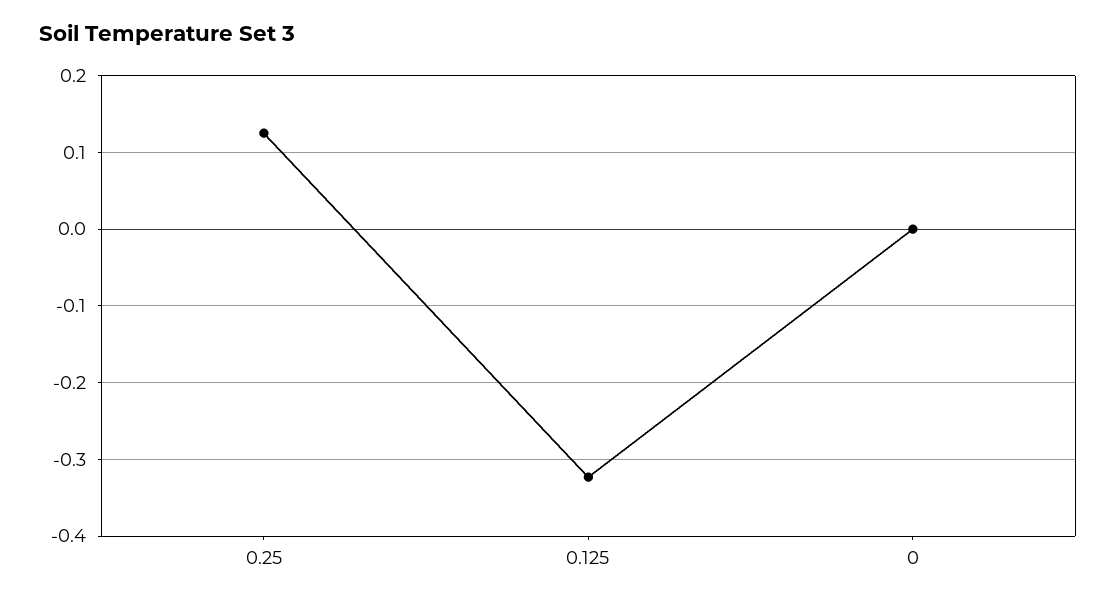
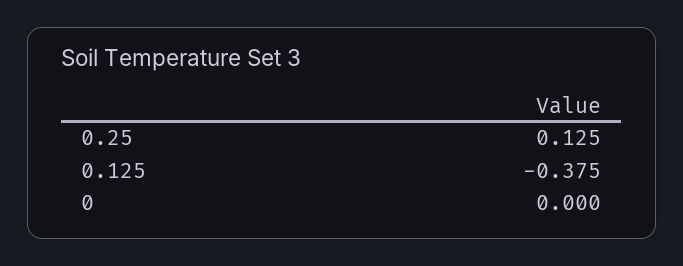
  {
    "0.25": 0.125,
-   "0.125": -0.32,
+   "0.125": -0.375,
    "0": 0
  }

